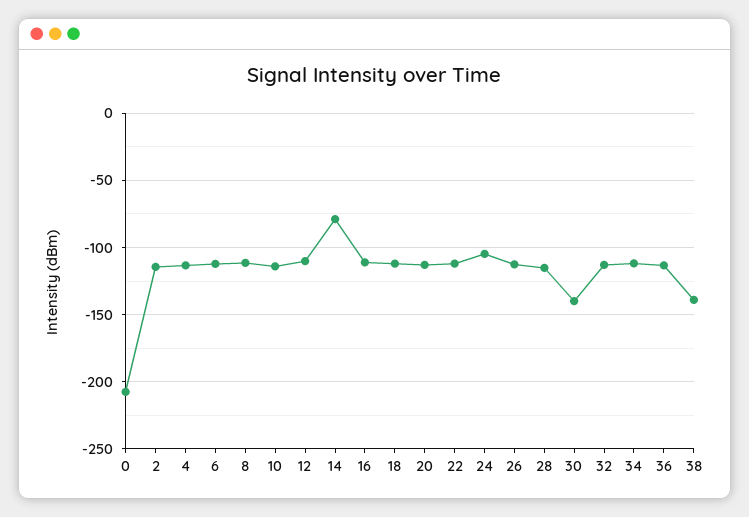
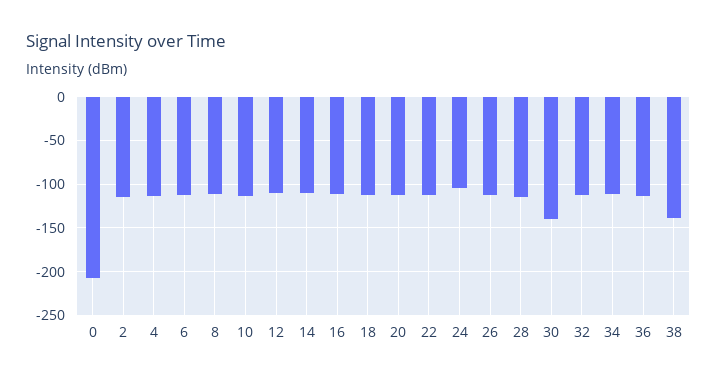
  {
    "0": -210,
    "2": -115,
    "4": -115,
    "6": -110,
    "8": -110,
    "10": -115,
    "12": -110,
-   "14": -80,
+   "14": -110,
    "16": -110,
    "18": -110,
    "20": -115,
    "22": -110,
    "24": -105,
    "26": -115,
    "28": -115,
    "30": -140,
    "32": -115,
    "34": -110,
    "36": -115,
    "38": -140
  }

